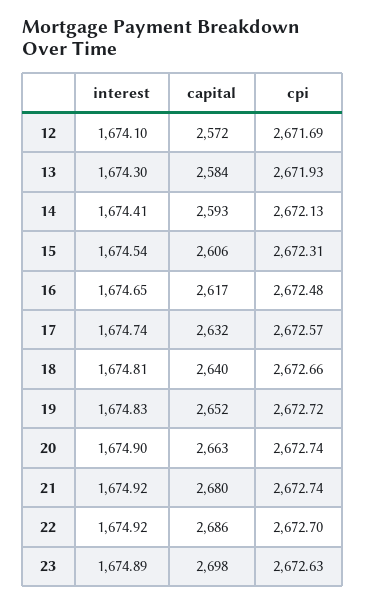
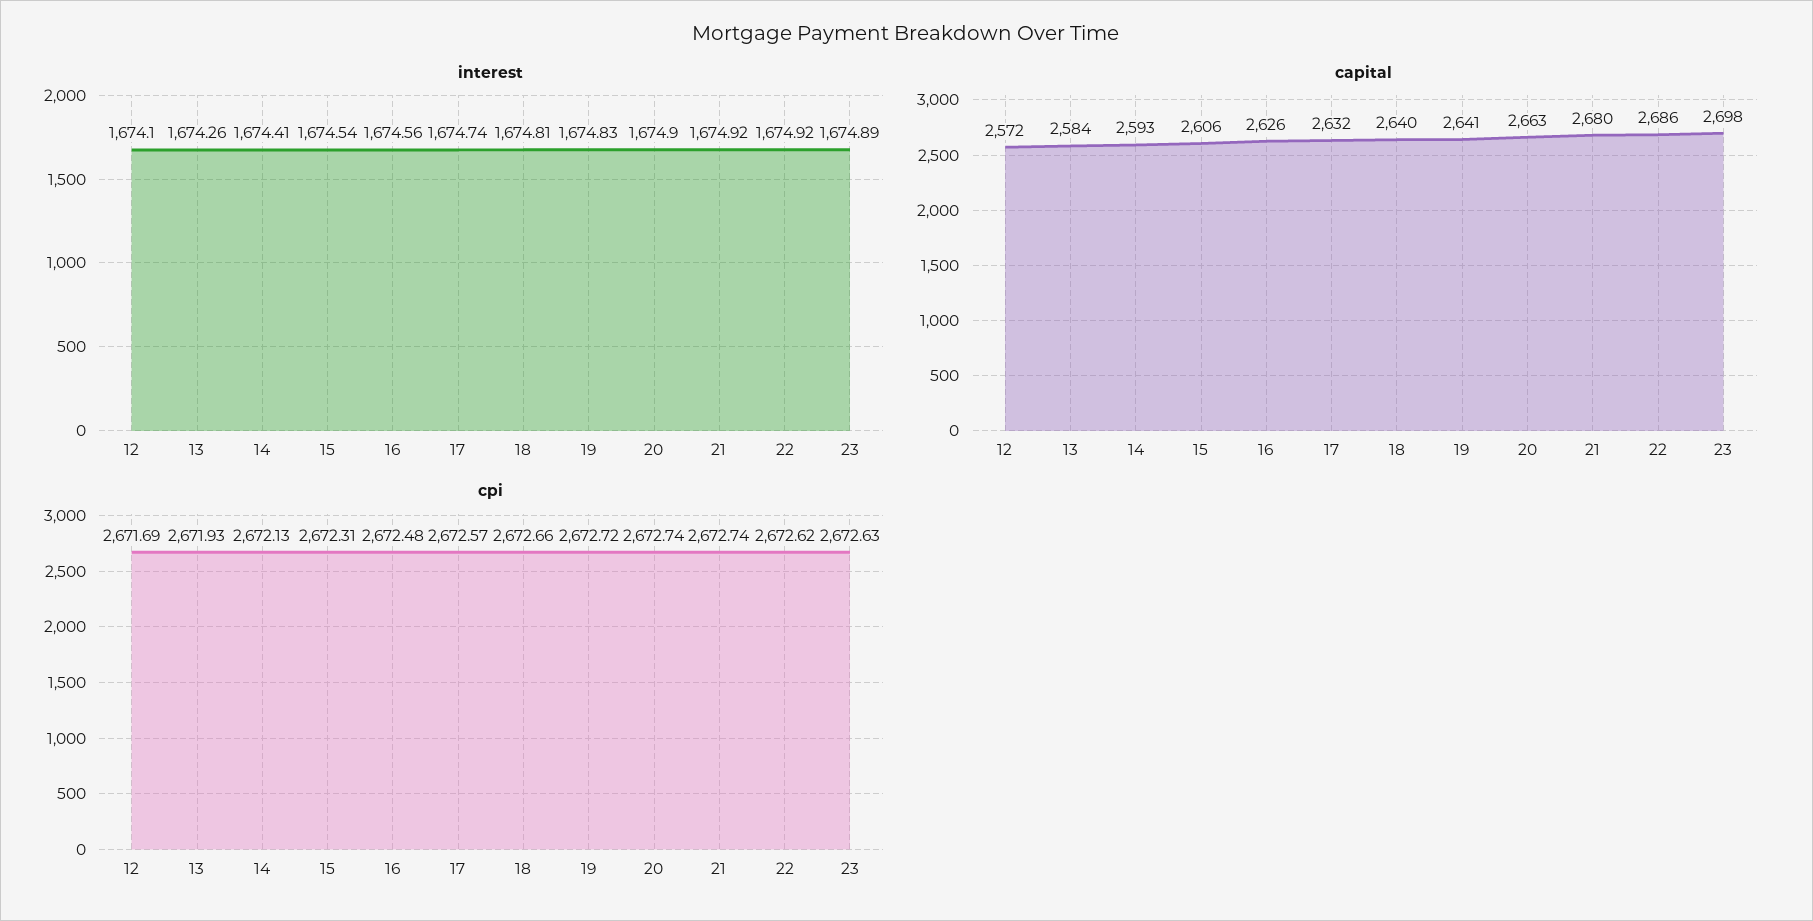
  {
    "interest": {
      "12": 1674.1,
-     "13": 1674.3,
+     "13": 1674.26,
      "14": 1674.41,
      "15": 1674.54,
-     "16": 1674.65,
+     "16": 1674.56,
      "17": 1674.74,
      "18": 1674.81,
      "19": 1674.83,
      "20": 1674.9,
      "21": 1674.92,
      "22": 1674.92,
      "23": 1674.89
    },
    "capital": {
      "12": 2572,
      "13": 2584,
      "14": 2593,
      "15": 2606,
-     "16": 2617,
+     "16": 2626,
      "17": 2632,
      "18": 2640,
-     "19": 2652,
+     "19": 2641,
      "20": 2663,
      "21": 2680,
      "22": 2686,
      "23": 2698
    },
    "cpi": {
      "12": 2671.69,
      "13": 2671.93,
      "14": 2672.13,
      "15": 2672.31,
      "16": 2672.48,
      "17": 2672.57,
      "18": 2672.66,
      "19": 2672.72,
      "20": 2672.74,
      "21": 2672.74,
-     "22": 2672.7,
+     "22": 2672.62,
      "23": 2672.63
    }
  }

